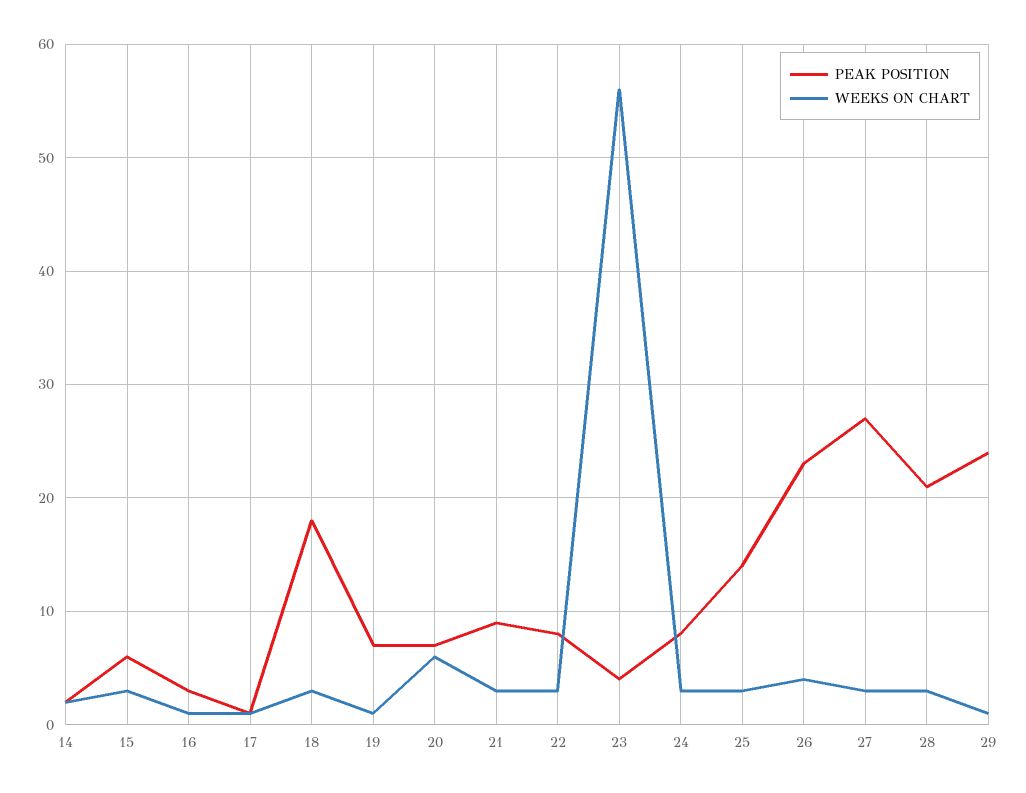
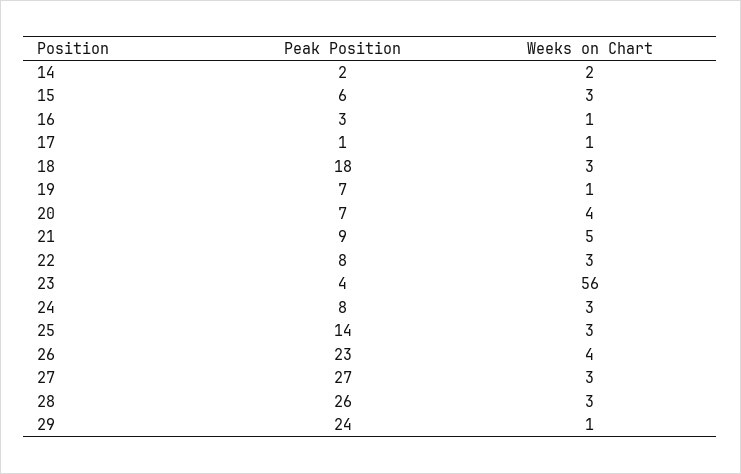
  {
    "PEAK POSITION": {
      "14": 2,
      "15": 6,
      "16": 3,
      "17": 1,
      "18": 18,
      "19": 7,
      "20": 7,
      "21": 9,
      "22": 8,
      "23": 4,
      "24": 8,
      "25": 14,
      "26": 23,
      "27": 27,
-     "28": 21,
+     "28": 26,
      "29": 24
    },
    "WEEKS ON CHART": {
      "14": 2,
      "15": 3,
      "16": 1,
      "17": 1,
      "18": 3,
      "19": 1,
-     "20": 6,
+     "20": 4,
-     "21": 3,
+     "21": 5,
      "22": 3,
      "23": 56,
      "24": 3,
      "25": 3,
      "26": 4,
      "27": 3,
      "28": 3,
      "29": 1
    }
  }

